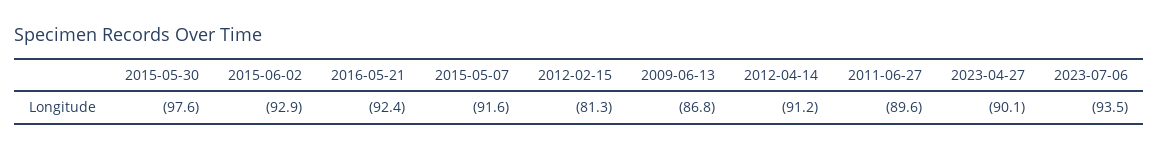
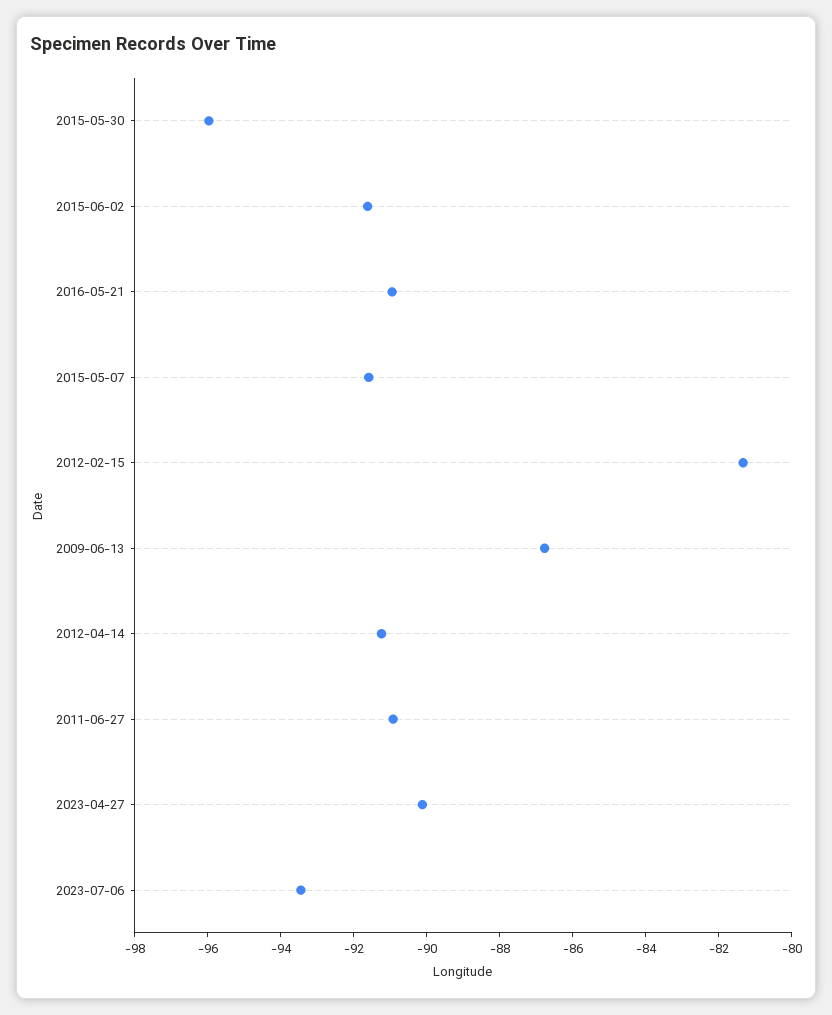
  {
-   "2015-05-30": -97.6,
+   "2015-05-30": -96,
-   "2015-06-02": -92.9,
+   "2015-06-02": -91.5,
-   "2016-05-21": -92.4,
+   "2016-05-21": -91,
    "2015-05-07": -91.6,
    "2012-02-15": -81.3,
    "2009-06-13": -86.8,
    "2012-04-14": -91.2,
-   "2011-06-27": -89.6,
+   "2011-06-27": -91,
    "2023-04-27": -90.1,
    "2023-07-06": -93.5
  }

